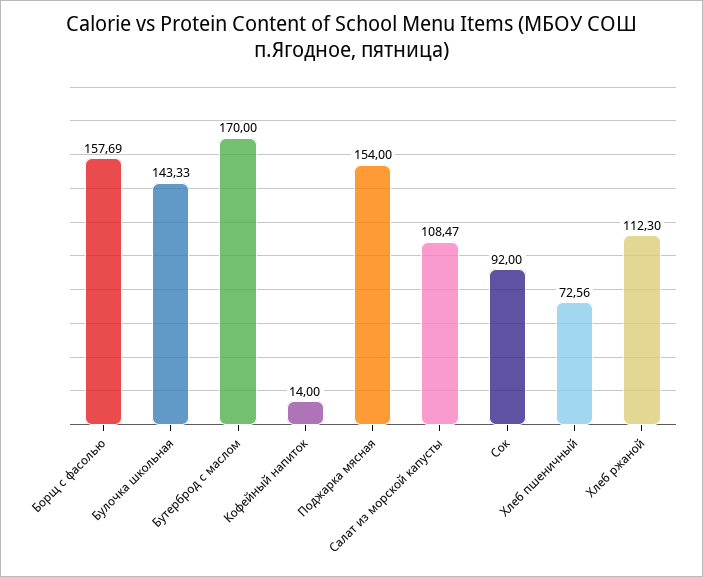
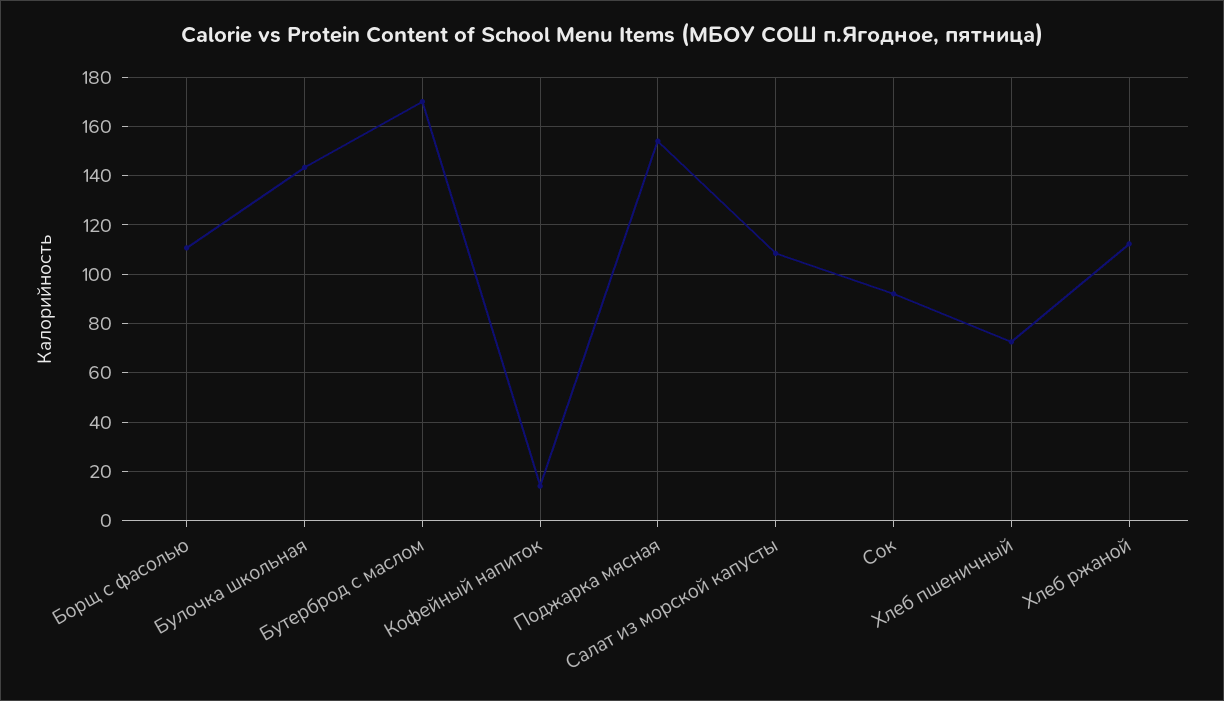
  {
-   "Борщ с фасолью": 157.69,
+   "Борщ с фасолью": 110,
    "Булочка школьная": 143.33,
    "Бутерброд с маслом": 170,
    "Кофейный напиток": 14,
    "Поджарка мясная": 154,
    "Салат из морской капусты": 108.47,
    "Сок": 92,
    "Хлеб пшеничный": 72.56,
    "Хлеб ржаной": 112.3
  }

